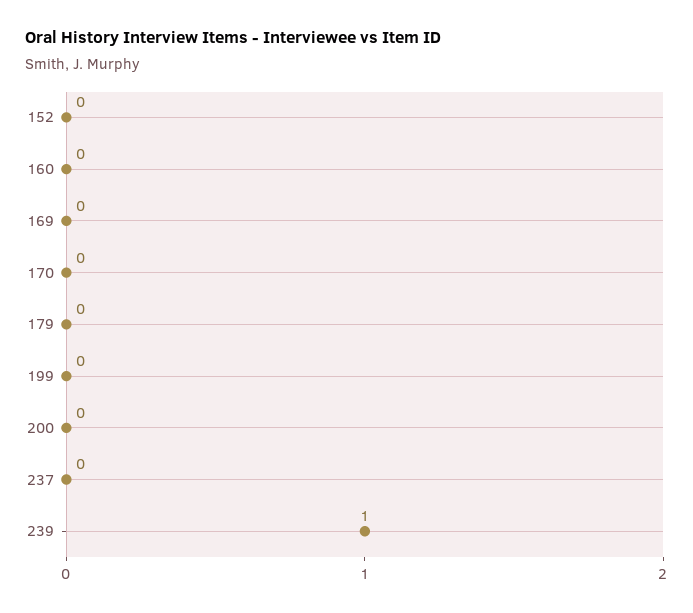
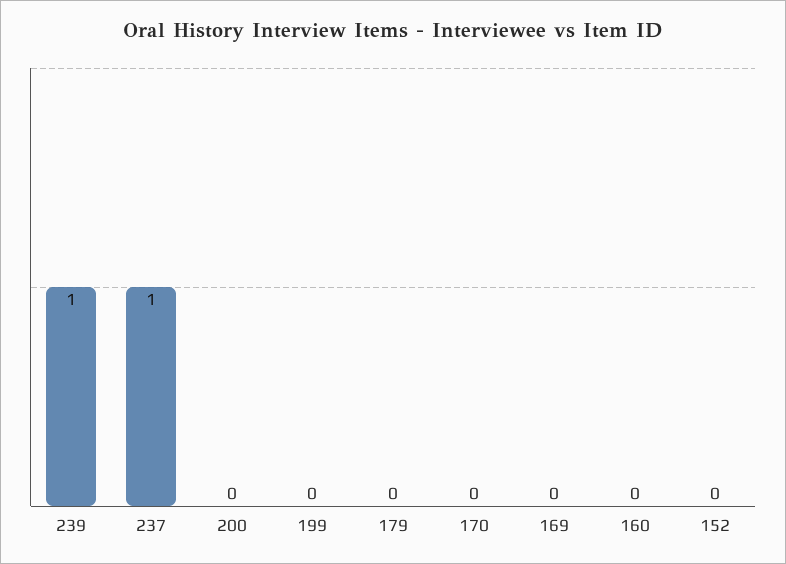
  {
    "152": 0,
    "160": 0,
    "169": 0,
    "170": 0,
    "179": 0,
    "199": 0,
    "200": 0,
-   "237": 0,
+   "237": 1,
    "239": 1
  }

